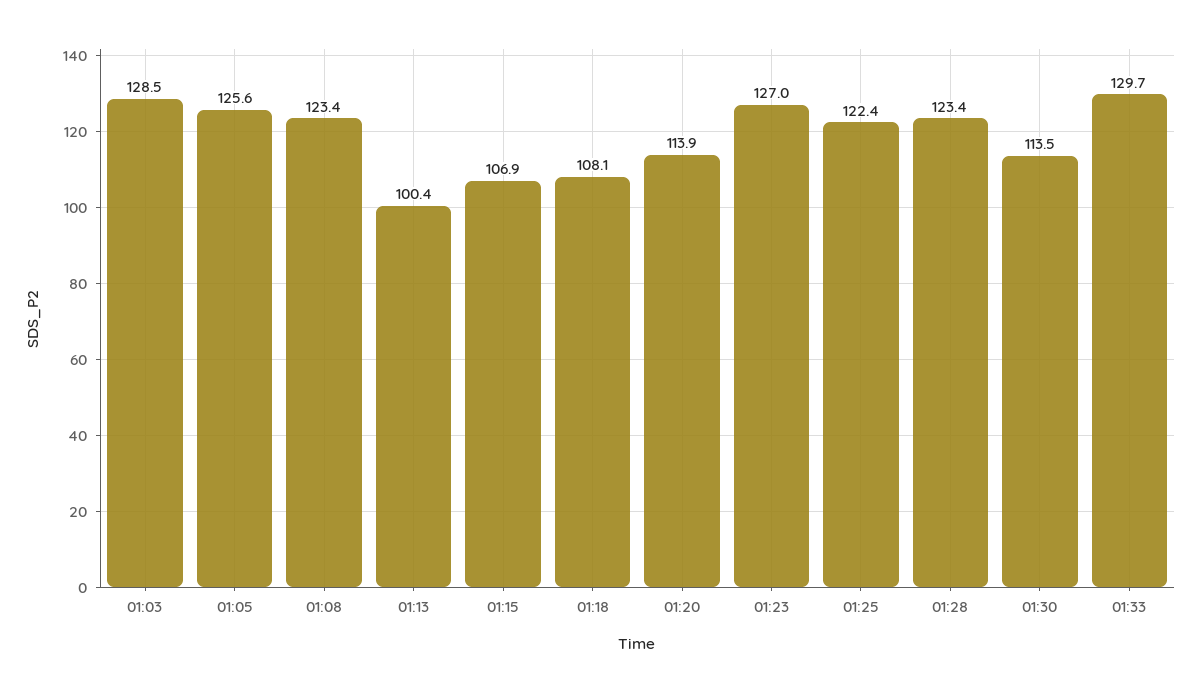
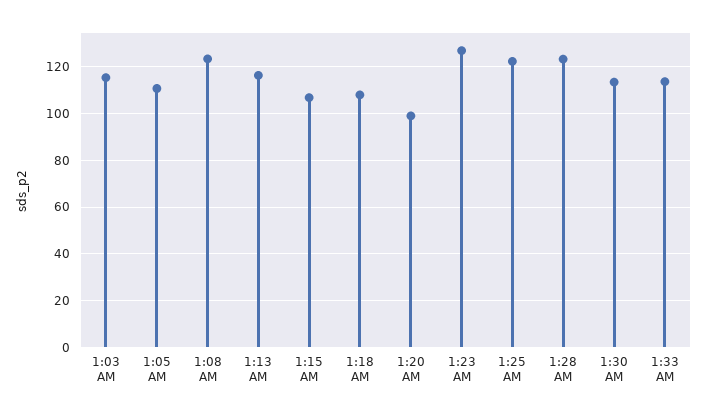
  {
-   "01:03": 128.5,
+   "01:03": 115,
-   "01:05": 125.6,
+   "01:05": 110,
    "01:08": 123.4,
-   "01:13": 100.4,
+   "01:13": 115,
    "01:15": 106.9,
    "01:18": 108.1,
-   "01:20": 113.9,
+   "01:20": 100,
    "01:23": 127,
    "01:25": 122.4,
    "01:28": 123.4,
    "01:30": 113.5,
-   "01:33": 129.7
+   "01:33": 115
  }

